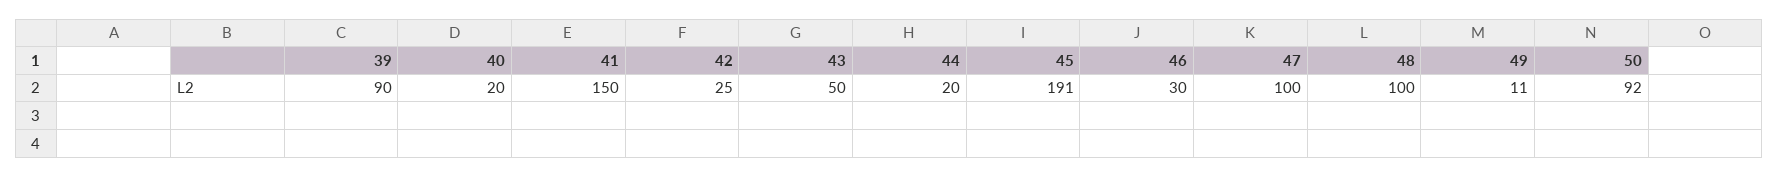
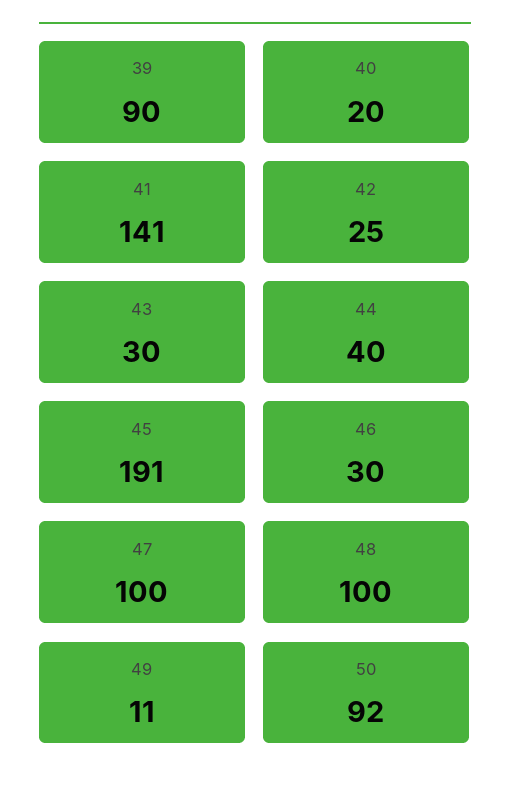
  {
    "39": 90,
    "40": 20,
-   "41": 150,
+   "41": 141,
    "42": 25,
-   "43": 50,
+   "43": 30,
-   "44": 20,
+   "44": 40,
    "45": 191,
    "46": 30,
    "47": 100,
    "48": 100,
    "49": 11,
    "50": 92
  }

